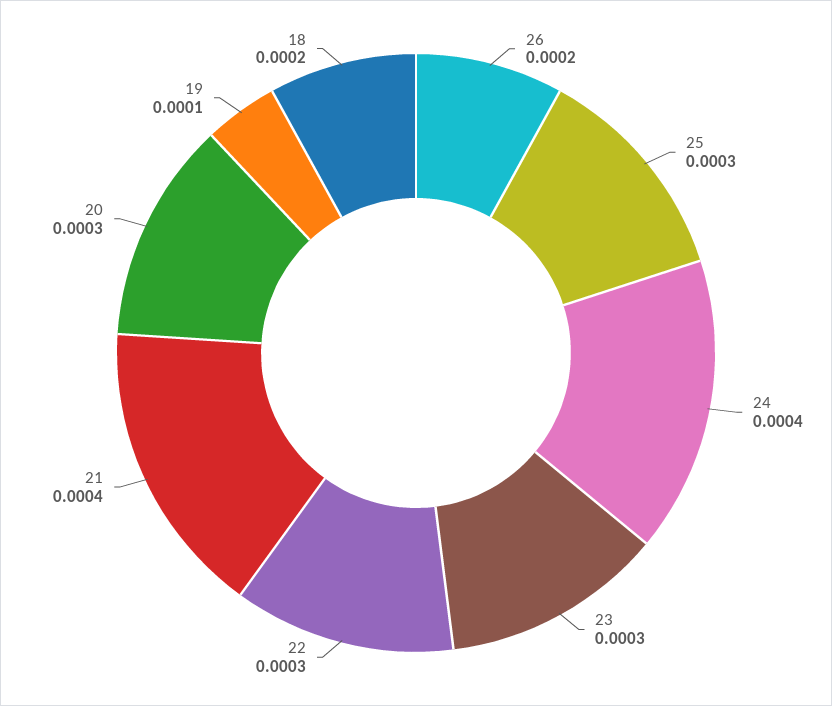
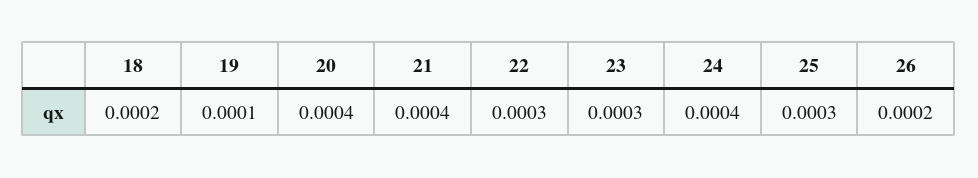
  {
    "26": 0.0002,
    "25": 0.0003,
    "24": 0.0004,
    "23": 0.0003,
    "22": 0.0003,
    "21": 0.0004,
-   "20": 0.0003,
+   "20": 0.0004,
    "19": 0.0001,
    "18": 0.0002
  }

